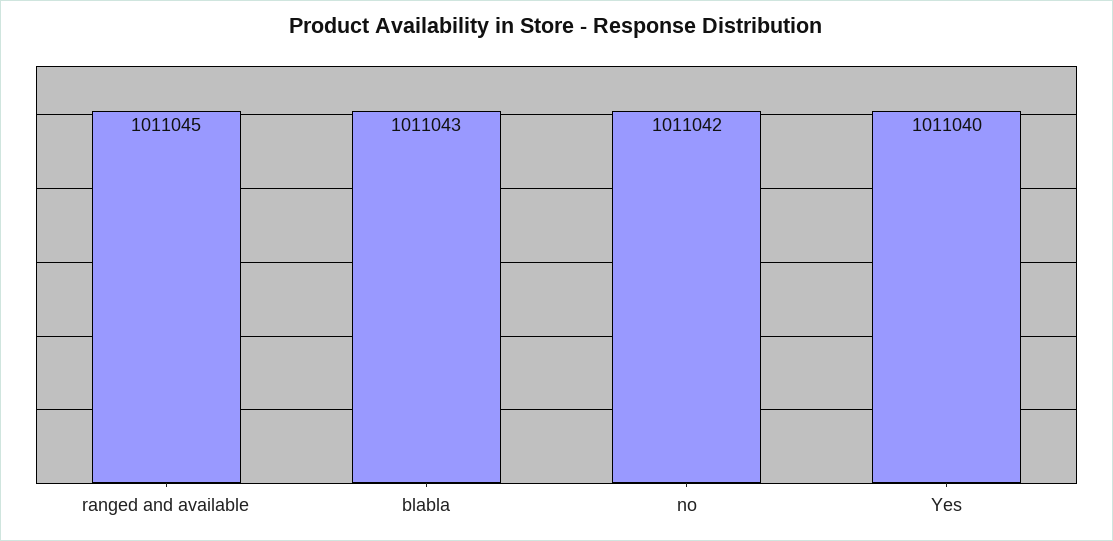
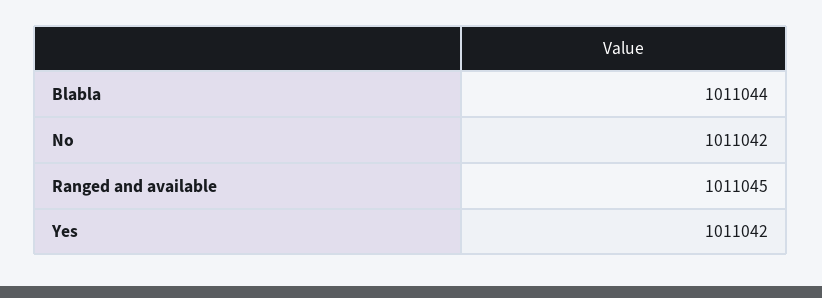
  {
    "ranged and available": 1011045,
-   "blabla": 1011043,
+   "blabla": 1011044,
    "no": 1011042,
-   "Yes": 1011040
+   "Yes": 1011042
  }

